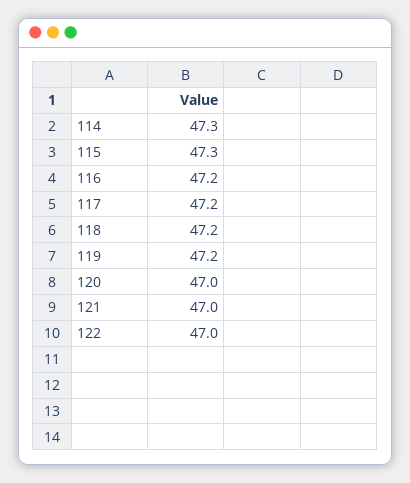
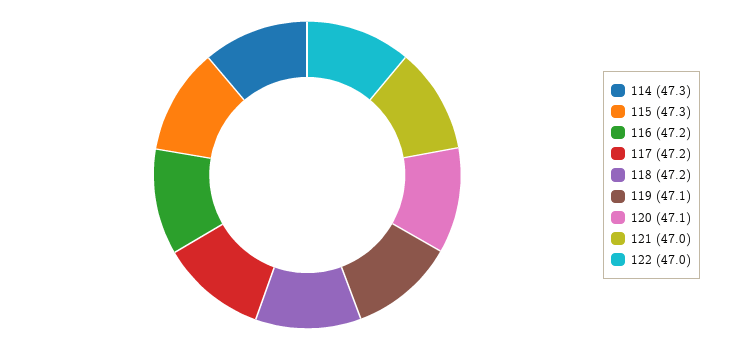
  {
    "114": 47.3,
    "115": 47.3,
    "116": 47.2,
    "117": 47.2,
    "118": 47.2,
-   "119": 47.2,
+   "119": 47.1,
-   "120": 47,
+   "120": 47.1,
    "121": 47,
    "122": 47
  }

